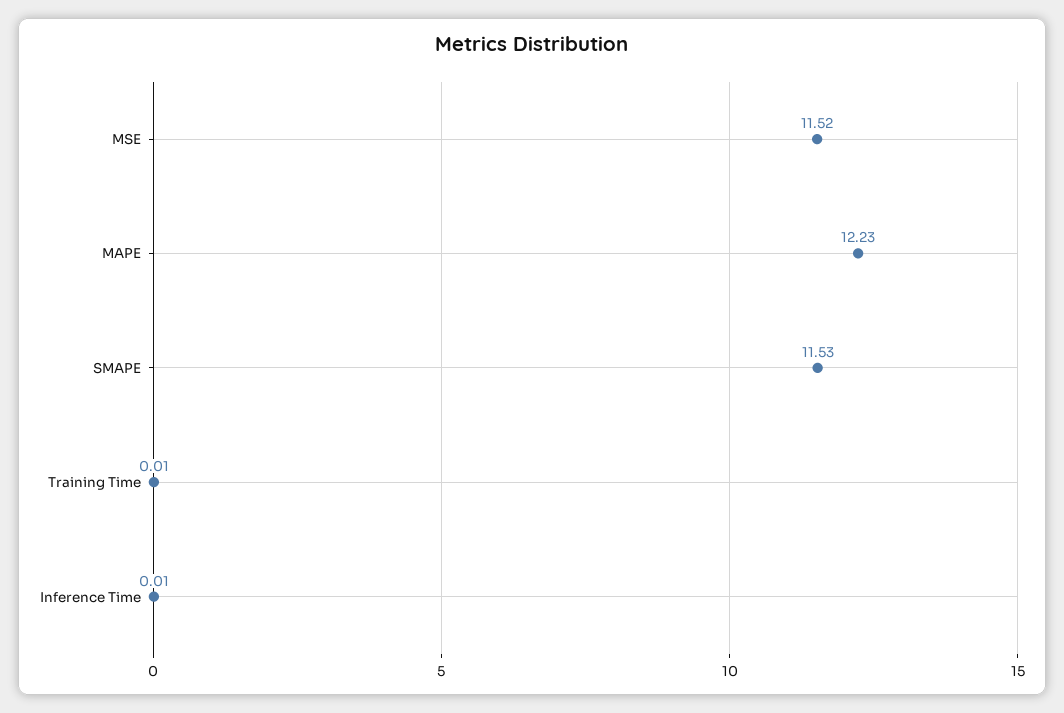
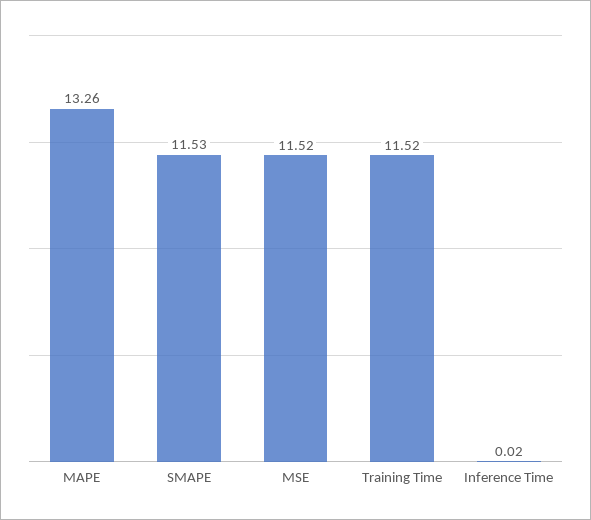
  {
    "MSE": 11.52,
-   "MAPE": 12.23,
+   "MAPE": 13.26,
    "SMAPE": 11.53,
-   "Training Time": 0.01,
+   "Training Time": 11.52,
-   "Inference Time": 0.01
+   "Inference Time": 0.02
  }

